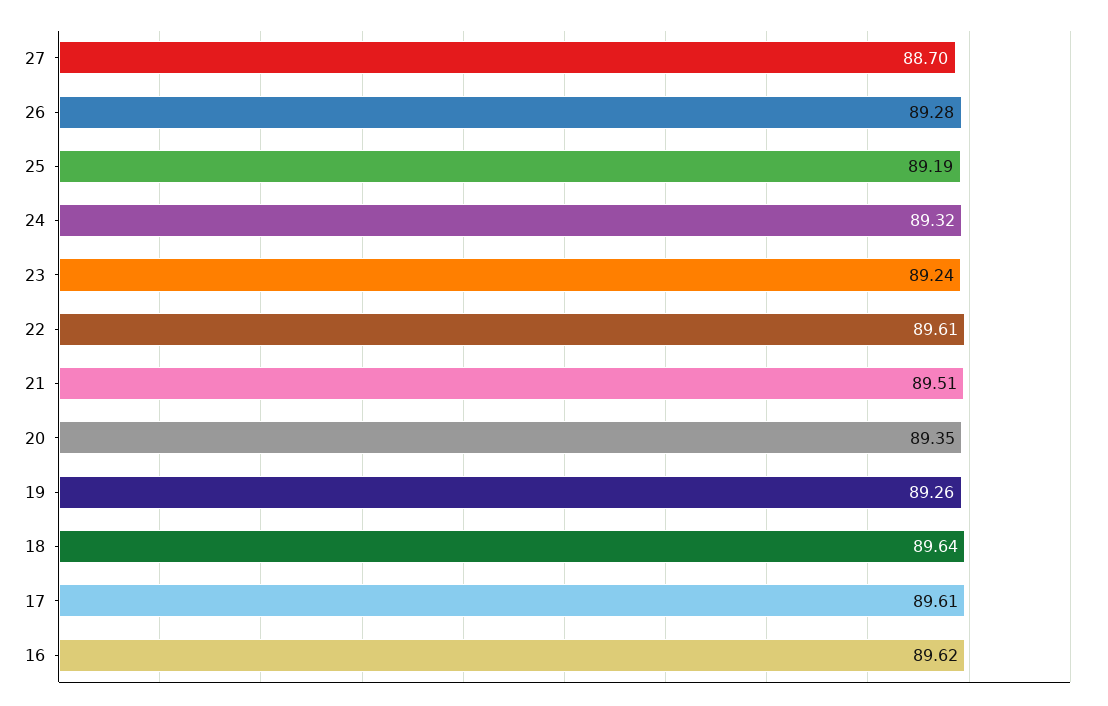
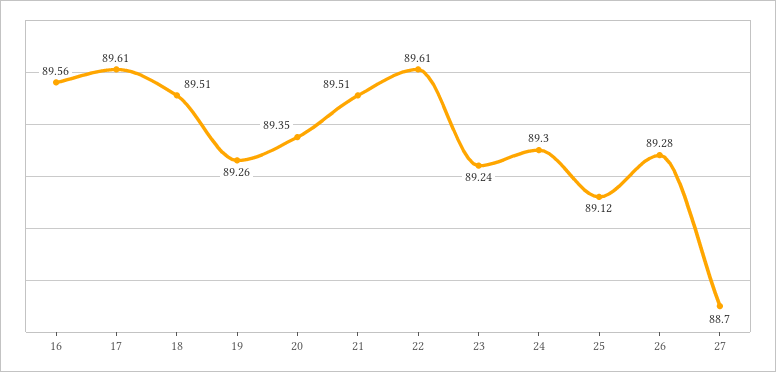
  {
    "27": 88.7,
    "26": 89.28,
-   "25": 89.19,
+   "25": 89.12,
-   "24": 89.32,
+   "24": 89.3,
    "23": 89.24,
    "22": 89.61,
    "21": 89.51,
    "20": 89.35,
    "19": 89.26,
-   "18": 89.64,
+   "18": 89.51,
    "17": 89.61,
-   "16": 89.62
+   "16": 89.56
  }

